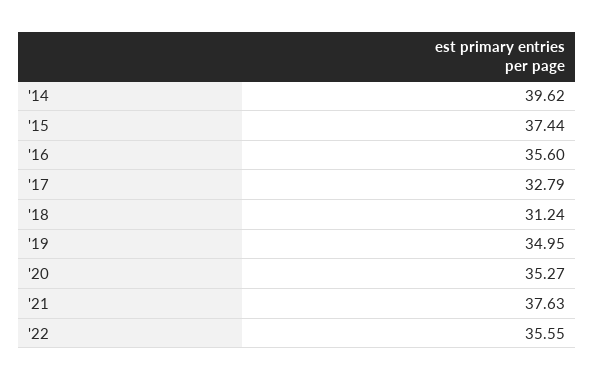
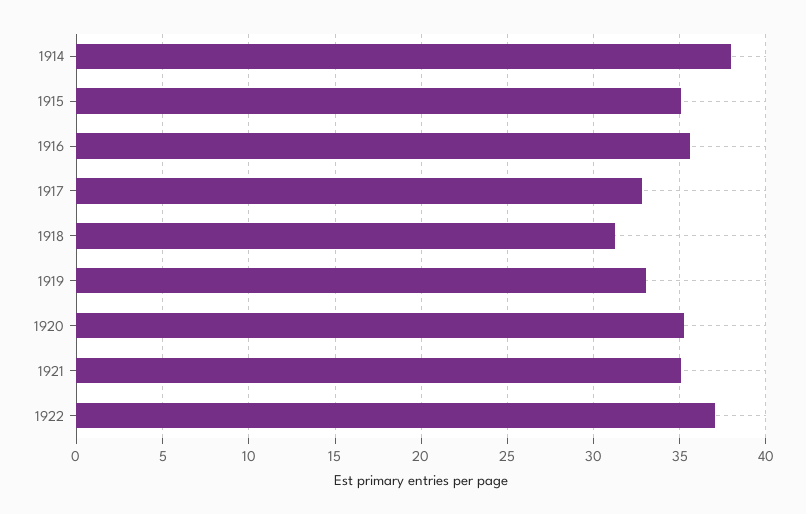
  {
-   "'14": 39.62,
+   "'14": 38,
-   "'15": 37.44,
+   "'15": 35,
    "'16": 35.6,
    "'17": 32.79,
    "'18": 31.24,
-   "'19": 34.95,
+   "'19": 33,
    "'20": 35.27,
-   "'21": 37.63,
+   "'21": 35,
-   "'22": 35.55
+   "'22": 37
  }

